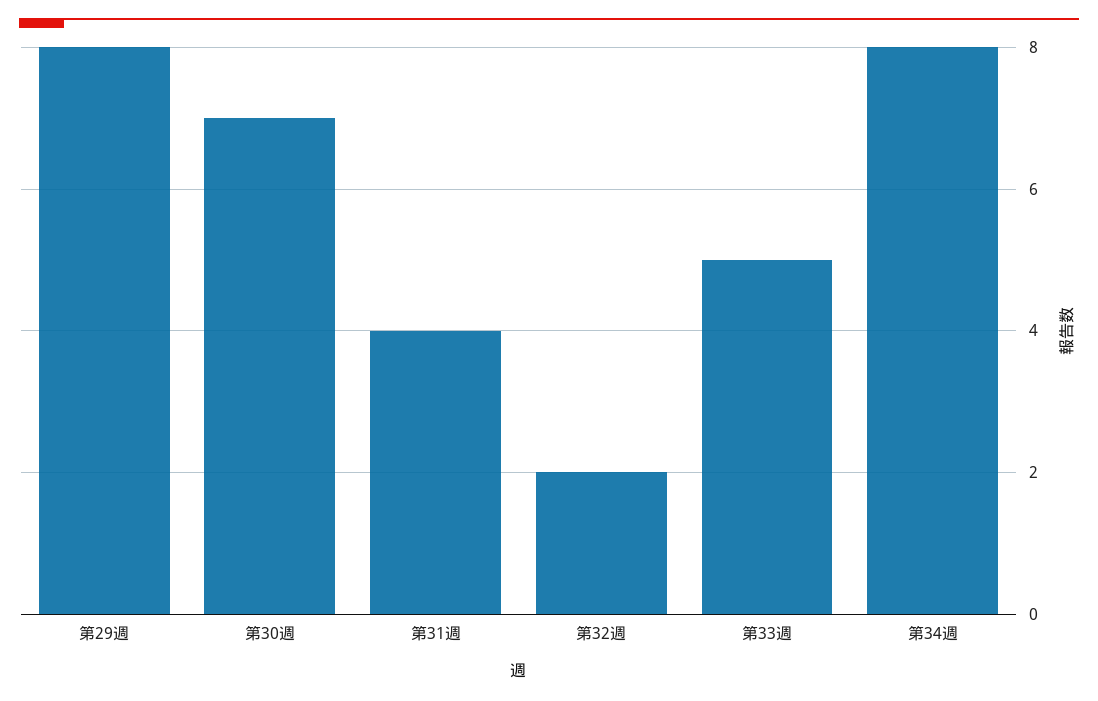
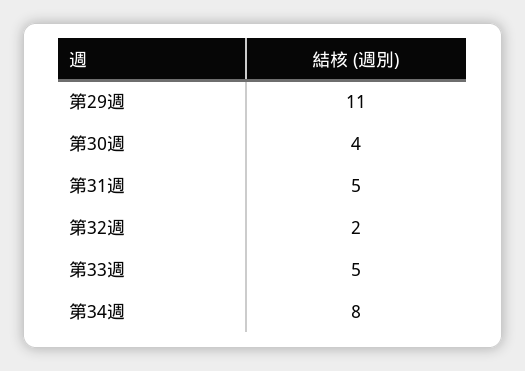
  {
-   "第29週": 8,
+   "第29週": 11,
-   "第30週": 7,
+   "第30週": 4,
-   "第31週": 4,
+   "第31週": 5,
    "第32週": 2,
    "第33週": 5,
    "第34週": 8
  }

